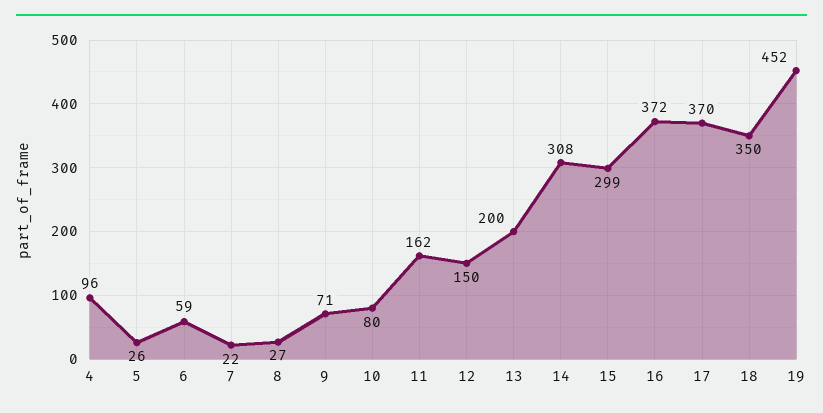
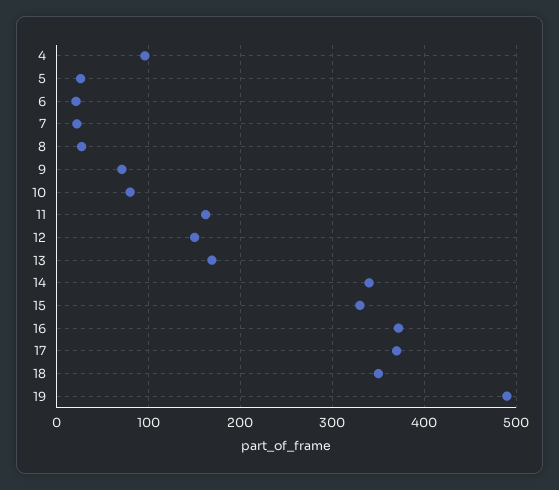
  {
    "4": 96,
    "5": 26,
-   "6": 59,
+   "6": 20,
    "7": 22,
    "8": 27,
    "9": 71,
    "10": 80,
    "11": 162,
    "12": 150,
-   "13": 200,
+   "13": 170,
-   "14": 308,
+   "14": 340,
-   "15": 299,
+   "15": 330,
    "16": 372,
    "17": 370,
    "18": 350,
-   "19": 452
+   "19": 490
  }

